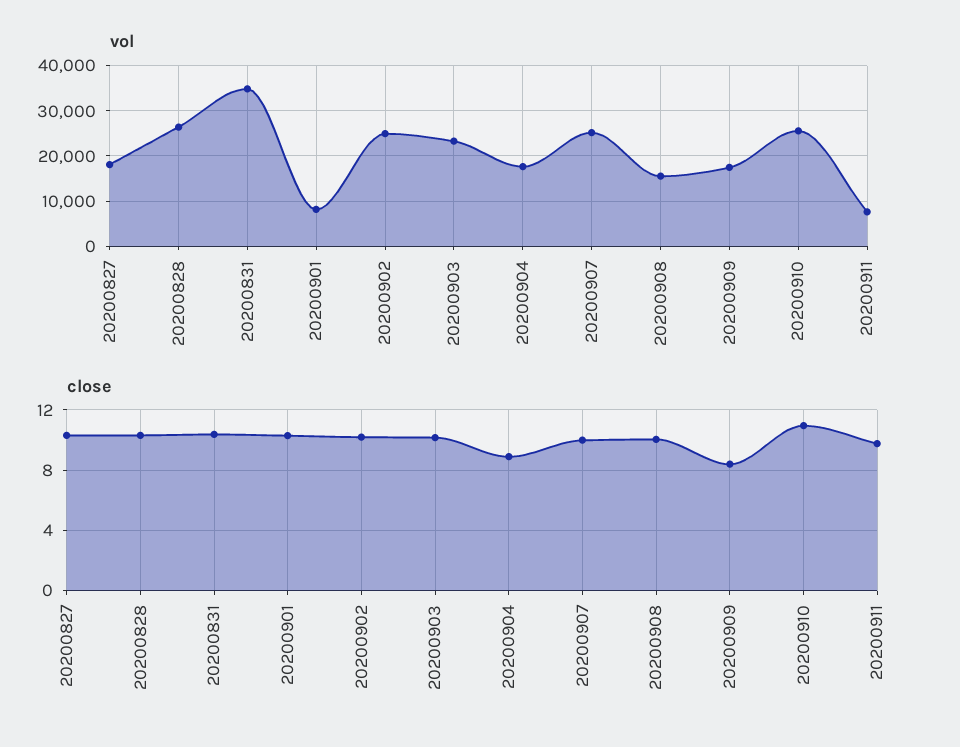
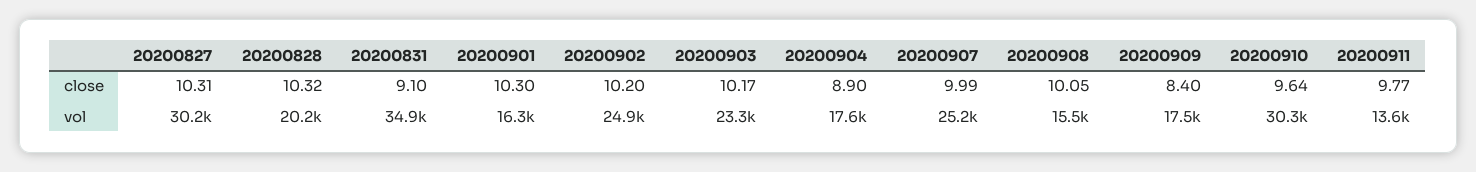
  {
    "vol": {
-     "20200827": 18000,
+     "20200827": 30200,
-     "20200828": 26000,
+     "20200828": 20200,
      "20200831": 34900,
-     "20200901": 8000,
+     "20200901": 16300,
      "20200902": 24900,
      "20200903": 23300,
      "20200904": 17600,
      "20200907": 25200,
      "20200908": 15500,
      "20200909": 17500,
-     "20200910": 26000,
+     "20200910": 30300,
-     "20200911": 8000
+     "20200911": 13600
    },
    "close": {
      "20200827": 10.31,
      "20200828": 10.32,
-     "20200831": 10.5,
+     "20200831": 9.1,
      "20200901": 10.3,
      "20200902": 10.2,
      "20200903": 10.17,
      "20200904": 8.9,
      "20200907": 9.99,
      "20200908": 10.05,
      "20200909": 8.4,
-     "20200910": 11,
+     "20200910": 9.64,
      "20200911": 9.77
    }
  }

